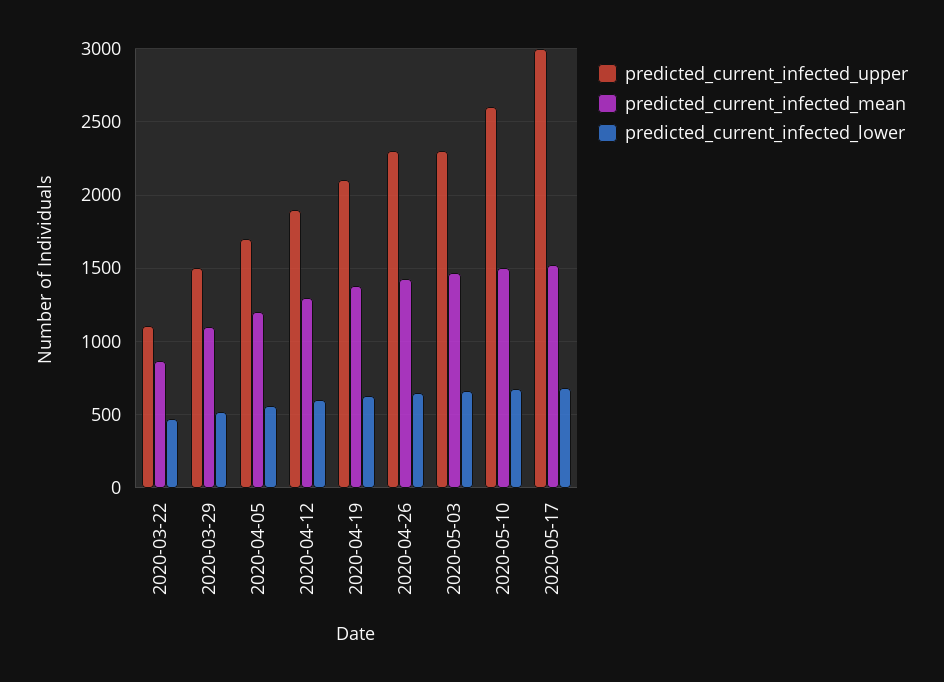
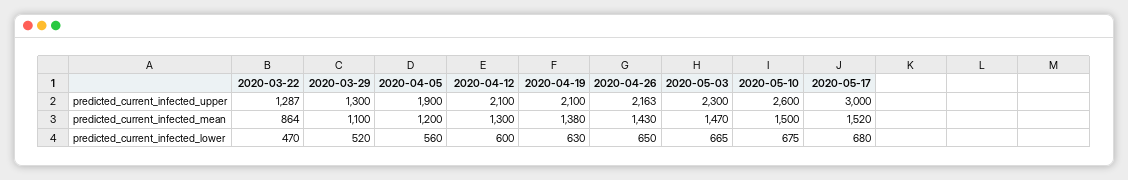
  {
    "predicted_current_infected_upper": {
-     "2020-03-22": 1100,
+     "2020-03-22": 1287,
-     "2020-03-29": 1500,
+     "2020-03-29": 1300,
-     "2020-04-05": 1700,
+     "2020-04-05": 1900,
-     "2020-04-12": 1900,
+     "2020-04-12": 2100,
      "2020-04-19": 2100,
-     "2020-04-26": 2300,
+     "2020-04-26": 2163,
      "2020-05-03": 2300,
      "2020-05-10": 2600,
      "2020-05-17": 3000
    },
    "predicted_current_infected_mean": {
      "2020-03-22": 864,
      "2020-03-29": 1100,
      "2020-04-05": 1200,
      "2020-04-12": 1300,
      "2020-04-19": 1380,
      "2020-04-26": 1430,
      "2020-05-03": 1470,
      "2020-05-10": 1500,
      "2020-05-17": 1520
    },
    "predicted_current_infected_lower": {
      "2020-03-22": 470,
      "2020-03-29": 520,
      "2020-04-05": 560,
      "2020-04-12": 600,
      "2020-04-19": 630,
      "2020-04-26": 650,
      "2020-05-03": 665,
      "2020-05-10": 675,
      "2020-05-17": 680
    }
  }

